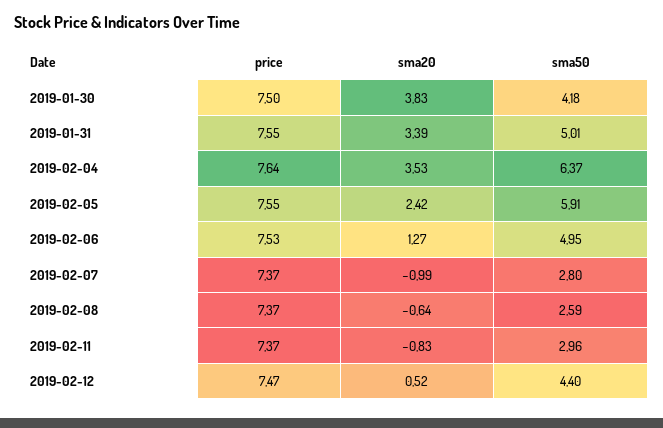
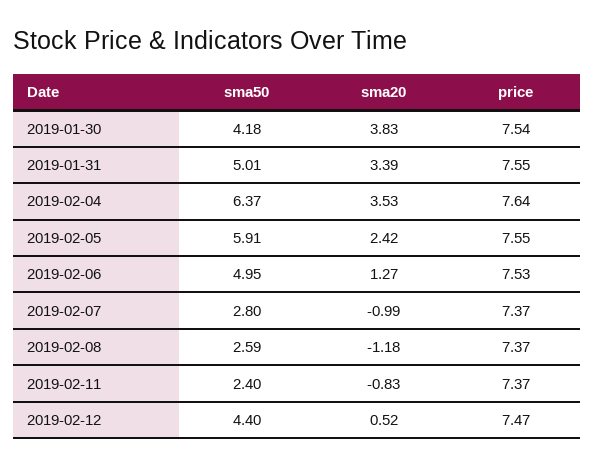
  {
    "price": {
-     "2019-01-30": 7.5,
+     "2019-01-30": 7.54,
      "2019-01-31": 7.55,
      "2019-02-04": 7.64,
      "2019-02-05": 7.55,
      "2019-02-06": 7.53,
      "2019-02-07": 7.37,
      "2019-02-08": 7.37,
      "2019-02-11": 7.37,
      "2019-02-12": 7.47
    },
    "sma20": {
      "2019-01-30": 3.83,
      "2019-01-31": 3.39,
      "2019-02-04": 3.53,
      "2019-02-05": 2.42,
      "2019-02-06": 1.27,
      "2019-02-07": -0.99,
-     "2019-02-08": -0.64,
+     "2019-02-08": -1.18,
      "2019-02-11": -0.83,
      "2019-02-12": 0.52
    },
    "sma50": {
      "2019-01-30": 4.18,
      "2019-01-31": 5.01,
      "2019-02-04": 6.37,
      "2019-02-05": 5.91,
      "2019-02-06": 4.95,
      "2019-02-07": 2.8,
      "2019-02-08": 2.59,
-     "2019-02-11": 2.96,
+     "2019-02-11": 2.4,
      "2019-02-12": 4.4
    }
  }

